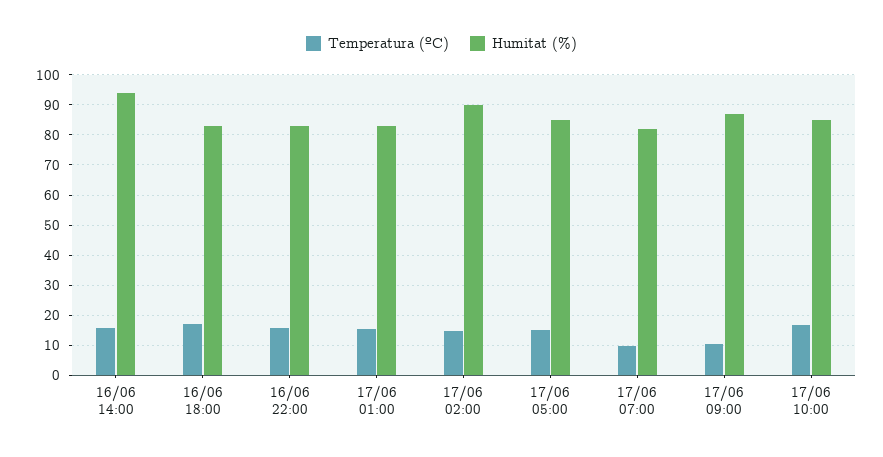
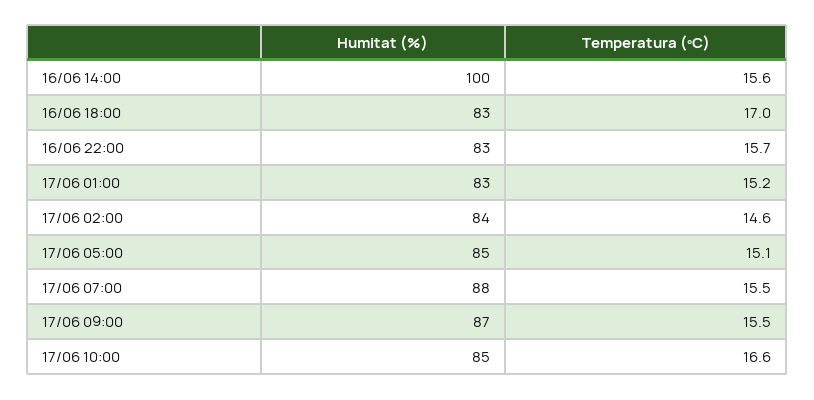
  {
    "Temperatura (ºC)": {
      "16/06 14:00": 15.6,
      "16/06 18:00": 17,
      "16/06 22:00": 15.7,
      "17/06 01:00": 15.2,
      "17/06 02:00": 14.6,
      "17/06 05:00": 15.1,
-     "17/06 07:00": 10,
+     "17/06 07:00": 15.5,
-     "17/06 09:00": 10,
+     "17/06 09:00": 15.5,
      "17/06 10:00": 16.6
    },
    "Humitat (%)": {
-     "16/06 14:00": 94,
+     "16/06 14:00": 100,
      "16/06 18:00": 83,
      "16/06 22:00": 83,
      "17/06 01:00": 83,
-     "17/06 02:00": 90,
+     "17/06 02:00": 84,
      "17/06 05:00": 85,
-     "17/06 07:00": 82,
+     "17/06 07:00": 88,
      "17/06 09:00": 87,
      "17/06 10:00": 85
    }
  }

